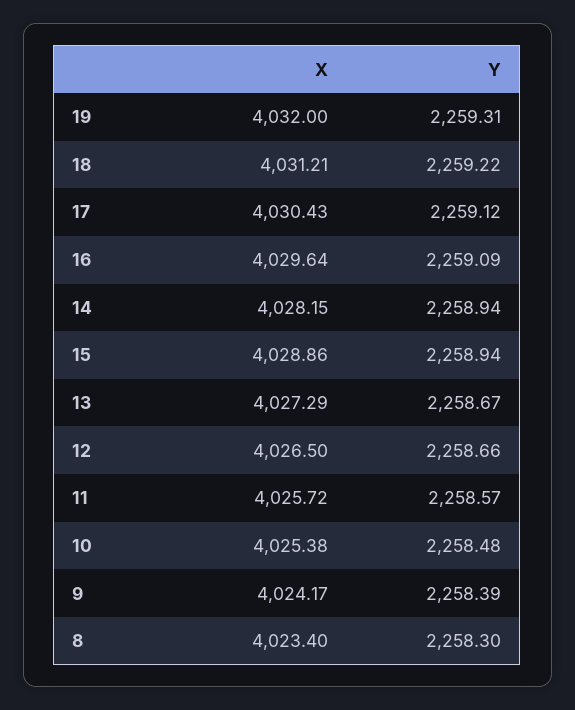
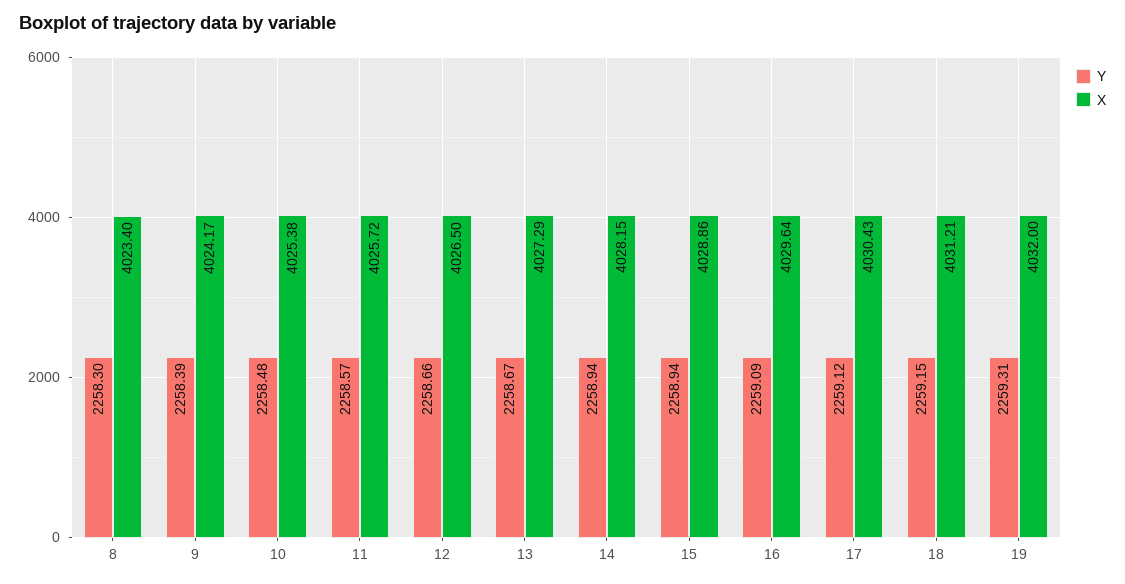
  {
    "X": {
      "19": 4032,
      "18": 4031.21,
      "17": 4030.43,
      "16": 4029.64,
      "14": 4028.15,
      "15": 4028.86,
      "13": 4027.29,
      "12": 4026.5,
      "11": 4025.72,
      "10": 4025.38,
      "9": 4024.17,
      "8": 4023.4
    },
    "Y": {
      "19": 2259.31,
-     "18": 2259.22,
+     "18": 2259.15,
      "17": 2259.12,
      "16": 2259.09,
      "14": 2258.94,
      "15": 2258.94,
      "13": 2258.67,
      "12": 2258.66,
      "11": 2258.57,
      "10": 2258.48,
      "9": 2258.39,
      "8": 2258.3
    }
  }

